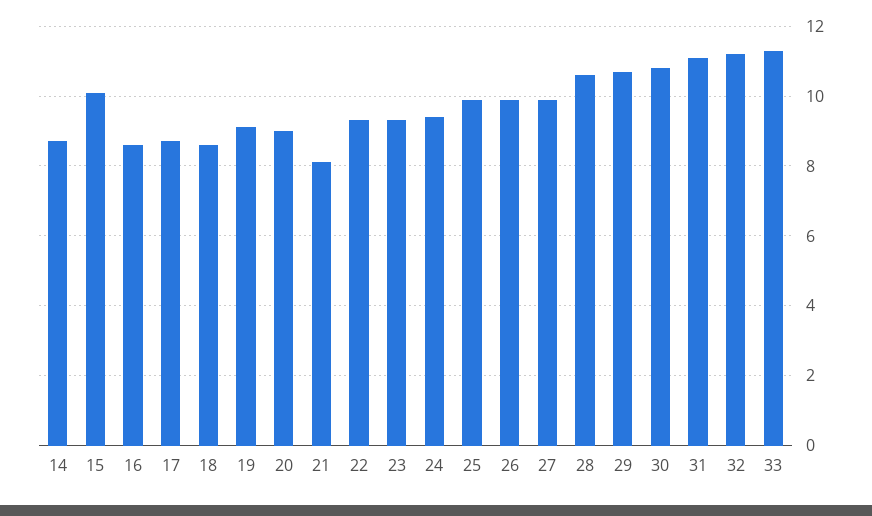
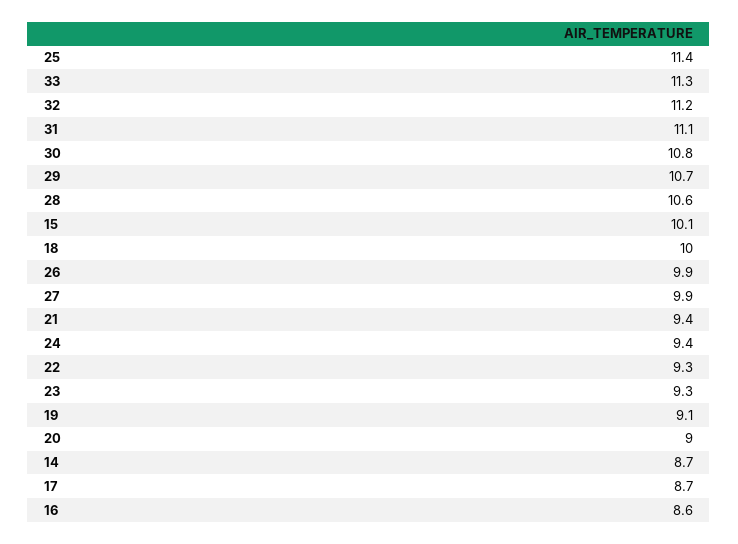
  {
    "14": 8.7,
    "15": 10.1,
    "16": 8.6,
    "17": 8.7,
-   "18": 8.5,
+   "18": 10,
    "19": 9.1,
    "20": 9,
-   "21": 8,
+   "21": 9.4,
    "22": 9.3,
    "23": 9.3,
    "24": 9.4,
-   "25": 10,
+   "25": 11.4,
    "26": 9.9,
    "27": 9.9,
    "28": 10.6,
    "29": 10.7,
    "30": 10.8,
    "31": 11.1,
    "32": 11.2,
    "33": 11.3
  }

